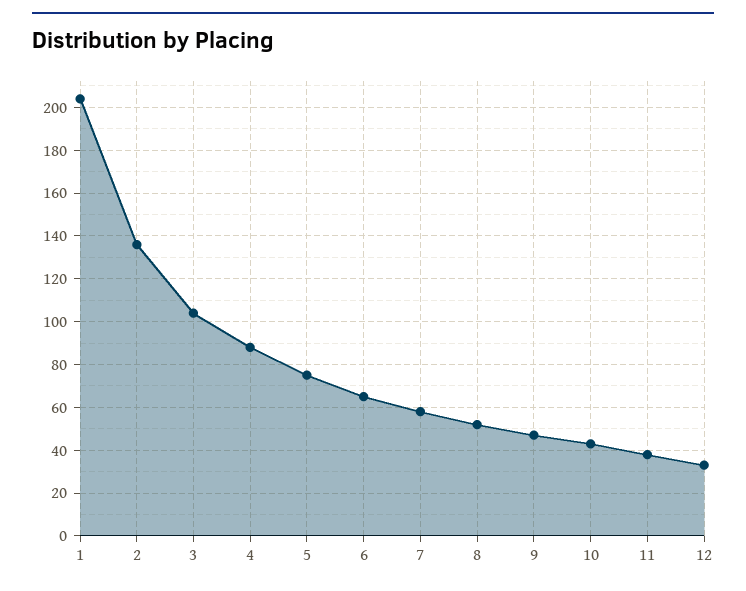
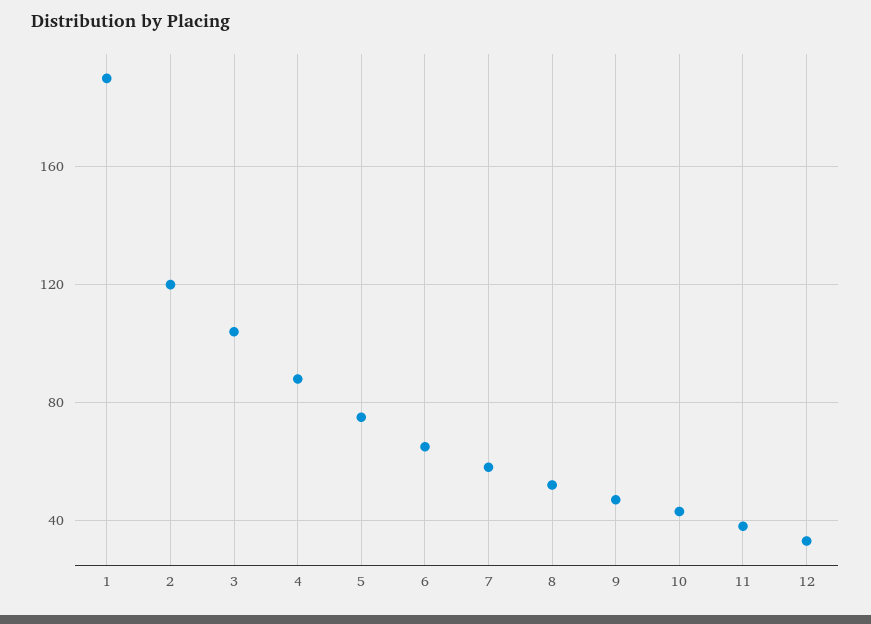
  {
-   "1": 205,
+   "1": 190,
-   "2": 135,
+   "2": 120,
    "3": 105,
    "4": 90,
    "5": 75,
    "6": 65,
    "7": 60,
    "8": 50,
    "9": 45,
    "10": 45,
    "11": 40,
    "12": 35
  }

